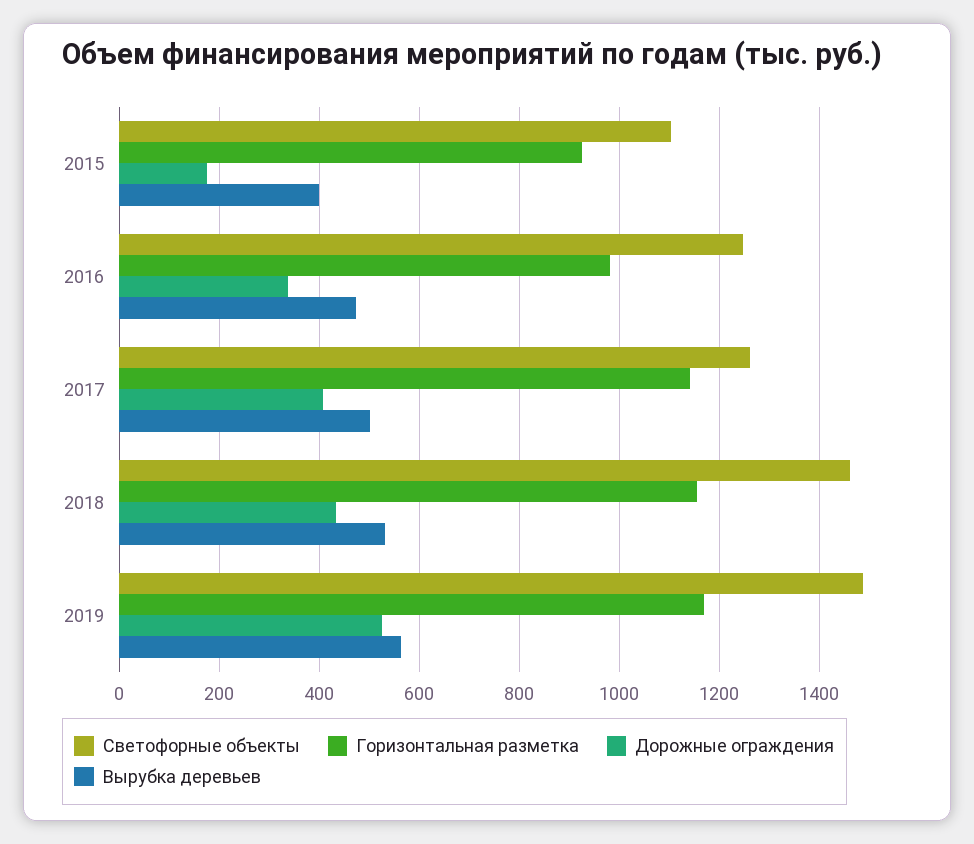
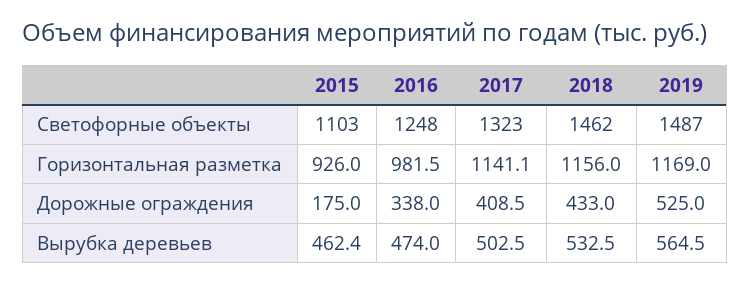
  {
    "Светофорные объекты": {
      "2015": 1103,
      "2016": 1248,
-     "2017": 1260,
+     "2017": 1323,
      "2018": 1462,
      "2019": 1487
    },
    "Горизонтальная разметка": {
      "2015": 926,
      "2016": 981.5,
      "2017": 1141.1,
      "2018": 1156,
      "2019": 1169
    },
    "Дорожные ограждения": {
      "2015": 175,
      "2016": 338,
      "2017": 408.5,
      "2018": 433,
      "2019": 525
    },
    "Вырубка деревьев": {
-     "2015": 400,
+     "2015": 462.4,
      "2016": 474,
      "2017": 502.5,
      "2018": 532.5,
      "2019": 564.5
    }
  }

